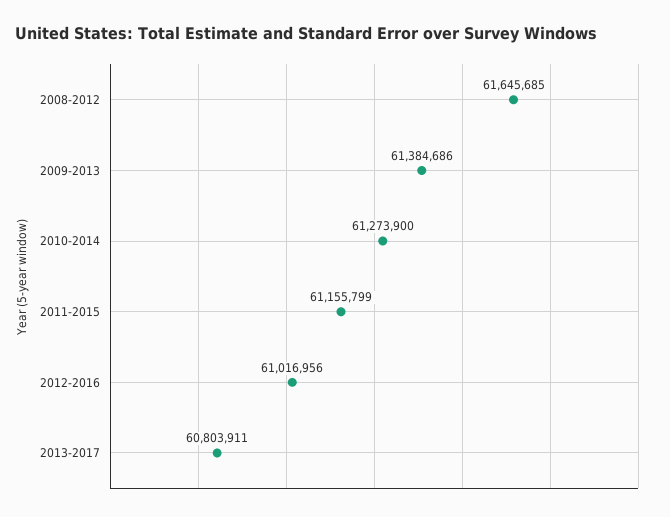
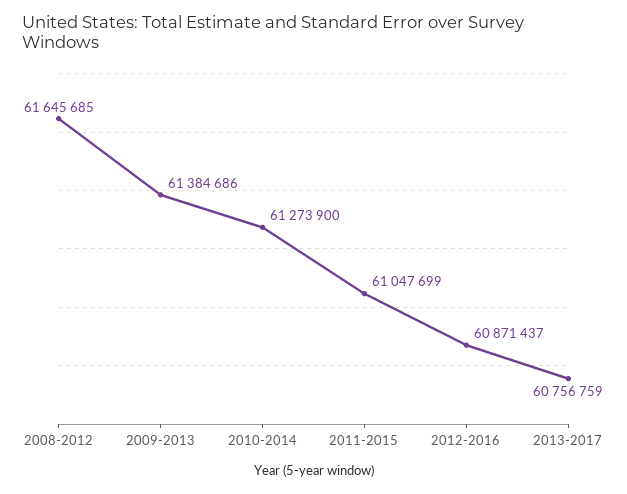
  {
    "2008-2012": 61645685,
    "2009-2013": 61384686,
    "2010-2014": 61273900,
-   "2011-2015": 61155799,
+   "2011-2015": 61047699,
-   "2012-2016": 61016956,
+   "2012-2016": 60871437,
-   "2013-2017": 60803911
+   "2013-2017": 60756759
  }

